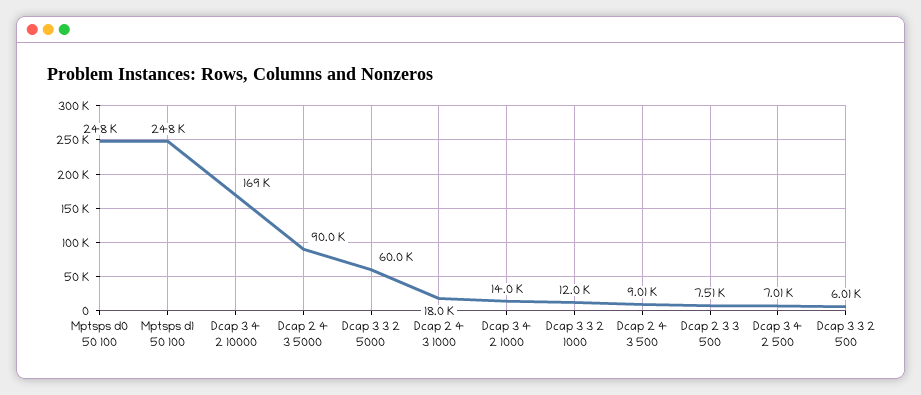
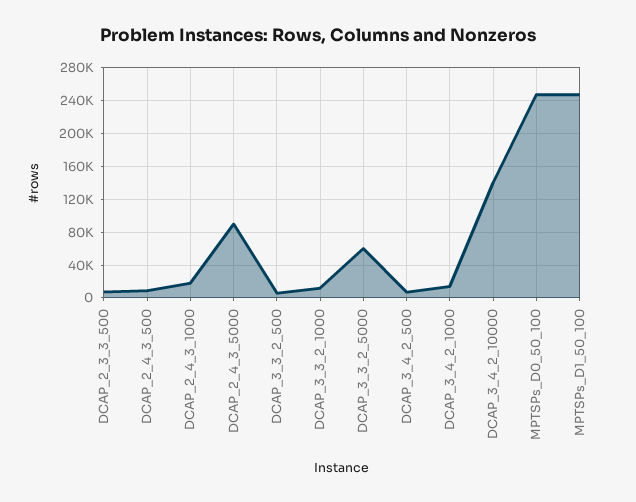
  {
    "Mptsps d0 50 100": 248000,
    "Mptsps d1 50 100": 248000,
-   "Dcap 3 4 2 10000": 169000,
+   "Dcap 3 4 2 10000": 140000,
    "Dcap 2 4 3 5000": 90000,
    "Dcap 3 3 2 5000": 60000,
    "Dcap 2 4 3 1000": 18000,
    "Dcap 3 4 2 1000": 14000,
    "Dcap 3 3 2 1000": 12000,
    "Dcap 2 4 3 500": 9010,
    "Dcap 2 3 3 500": 7510,
    "Dcap 3 4 2 500": 7010,
    "Dcap 3 3 2 500": 6010
  }

